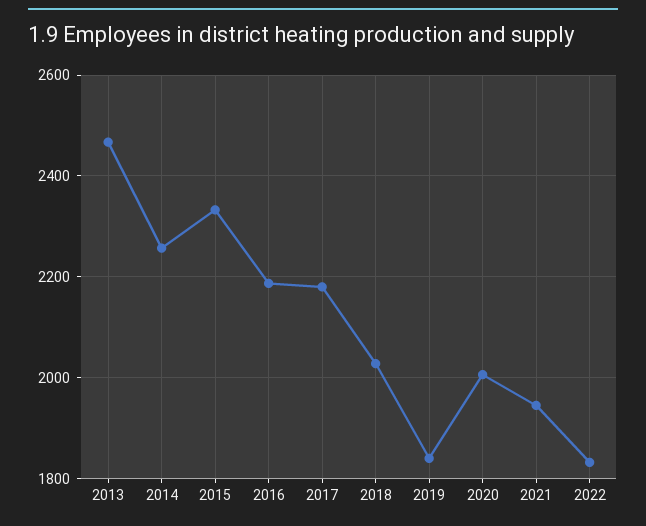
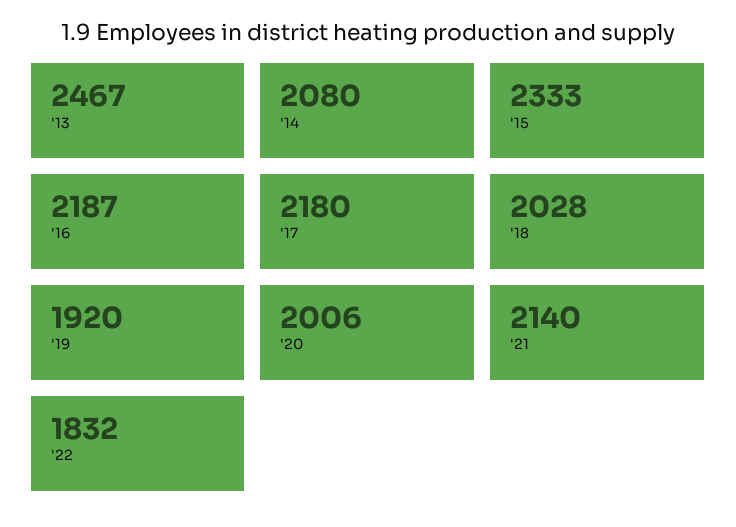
  {
    "2013": 2467,
-   "2014": 2260,
+   "2014": 2080,
    "2015": 2333,
    "2016": 2187,
    "2017": 2180,
    "2018": 2028,
-   "2019": 1840,
+   "2019": 1920,
    "2020": 2006,
-   "2021": 1940,
+   "2021": 2140,
    "2022": 1832
  }

